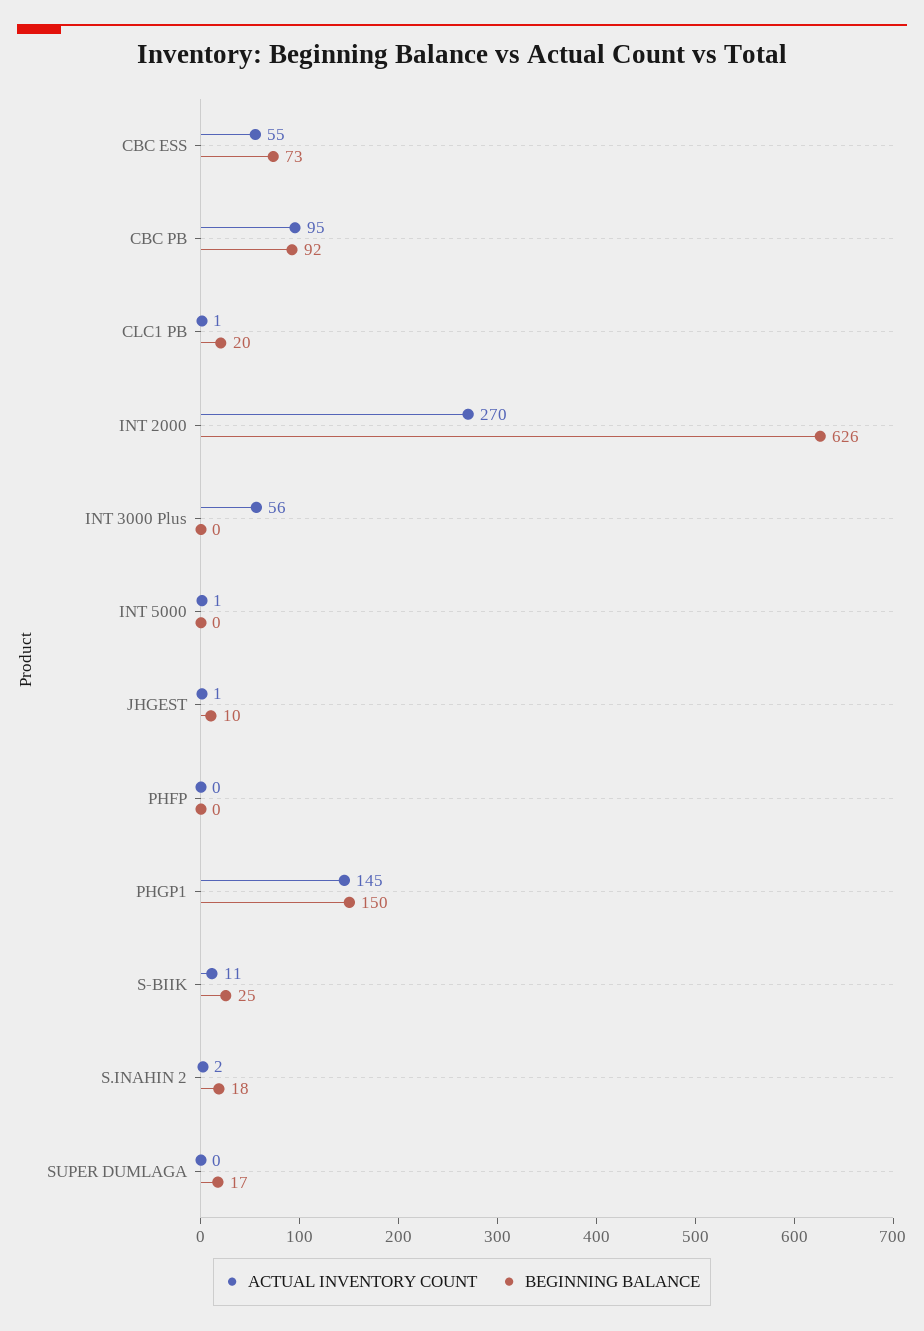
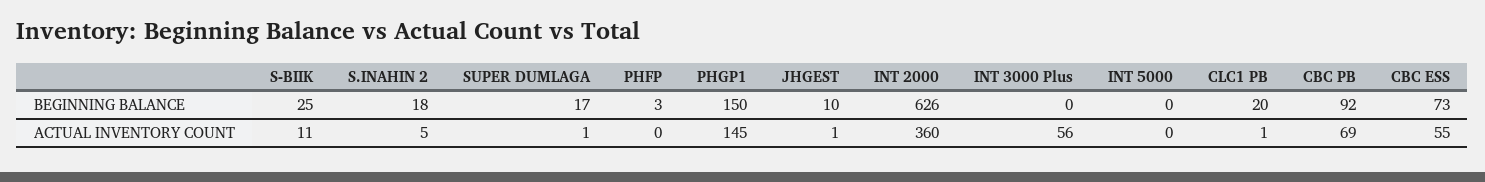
  {
    "ACTUAL INVENTORY COUNT": {
      "CBC ESS": 55,
-     "CBC PB": 95,
+     "CBC PB": 69,
      "CLC1 PB": 1,
-     "INT 2000": 270,
+     "INT 2000": 360,
      "INT 3000 Plus": 56,
-     "INT 5000": 1,
+     "INT 5000": 0,
      "JHGEST": 1,
      "PHFP": 0,
      "PHGP1": 145,
      "S-BIIK": 11,
-     "S.INAHIN 2": 2,
+     "S.INAHIN 2": 5,
-     "SUPER DUMLAGA": 0
+     "SUPER DUMLAGA": 1
    },
    "BEGINNING BALANCE": {
      "CBC ESS": 73,
      "CBC PB": 92,
      "CLC1 PB": 20,
      "INT 2000": 626,
      "INT 3000 Plus": 0,
      "INT 5000": 0,
      "JHGEST": 10,
-     "PHFP": 0,
+     "PHFP": 3,
      "PHGP1": 150,
      "S-BIIK": 25,
      "S.INAHIN 2": 18,
      "SUPER DUMLAGA": 17
    }
  }

